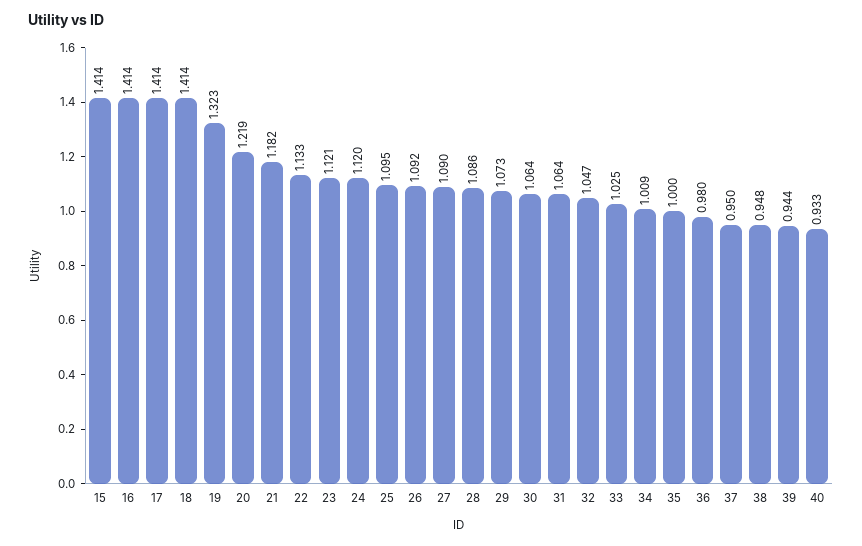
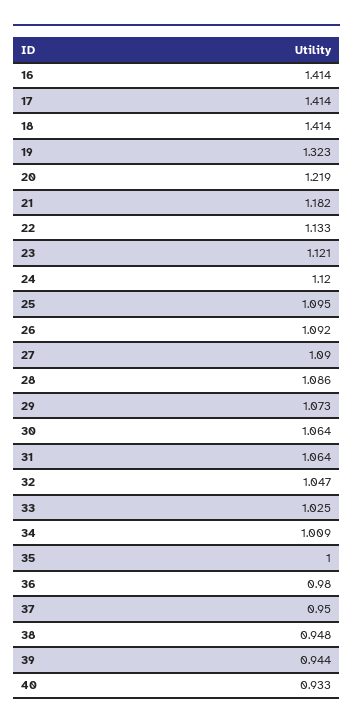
  {
-   "15": 1.414,
    "16": 1.414,
    "17": 1.414,
    "18": 1.414,
    "19": 1.323,
    "20": 1.219,
    "21": 1.182,
    "22": 1.133,
    "23": 1.121,
    "24": 1.12,
    "25": 1.095,
    "26": 1.092,
    "27": 1.09,
    "28": 1.086,
    "29": 1.073,
    "30": 1.064,
    "31": 1.064,
    "32": 1.047,
    "33": 1.025,
    "34": 1.009,
    "35": 1,
    "36": 0.98,
    "37": 0.95,
    "38": 0.948,
    "39": 0.944,
    "40": 0.933
  }

